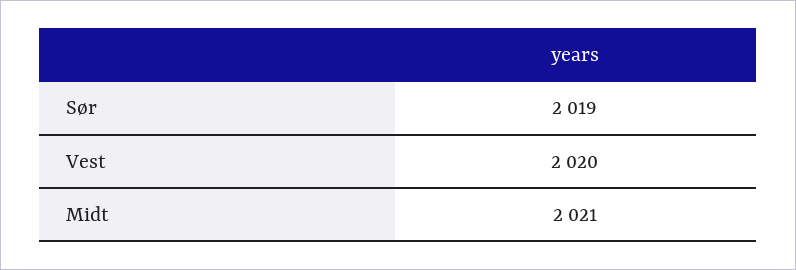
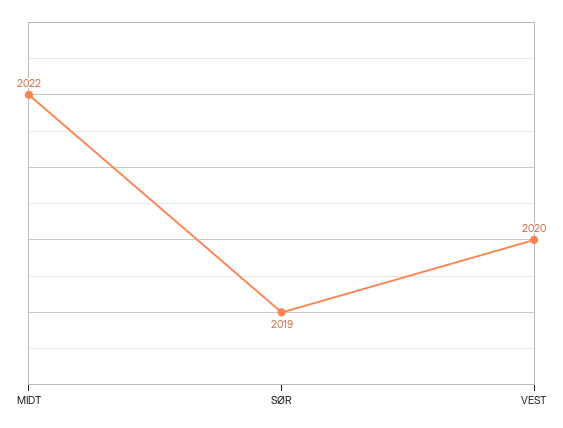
  {
    "Sør": 2019,
    "Vest": 2020,
-   "Midt": 2021
+   "Midt": 2022
  }

